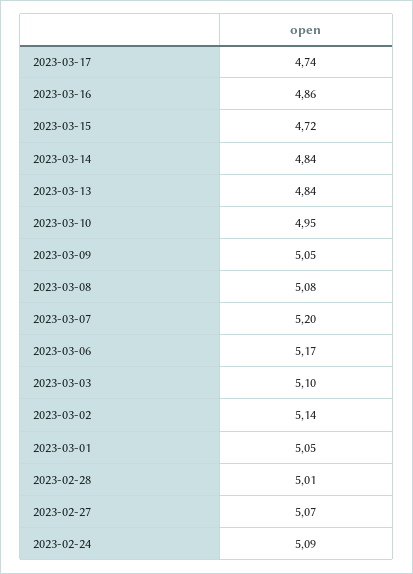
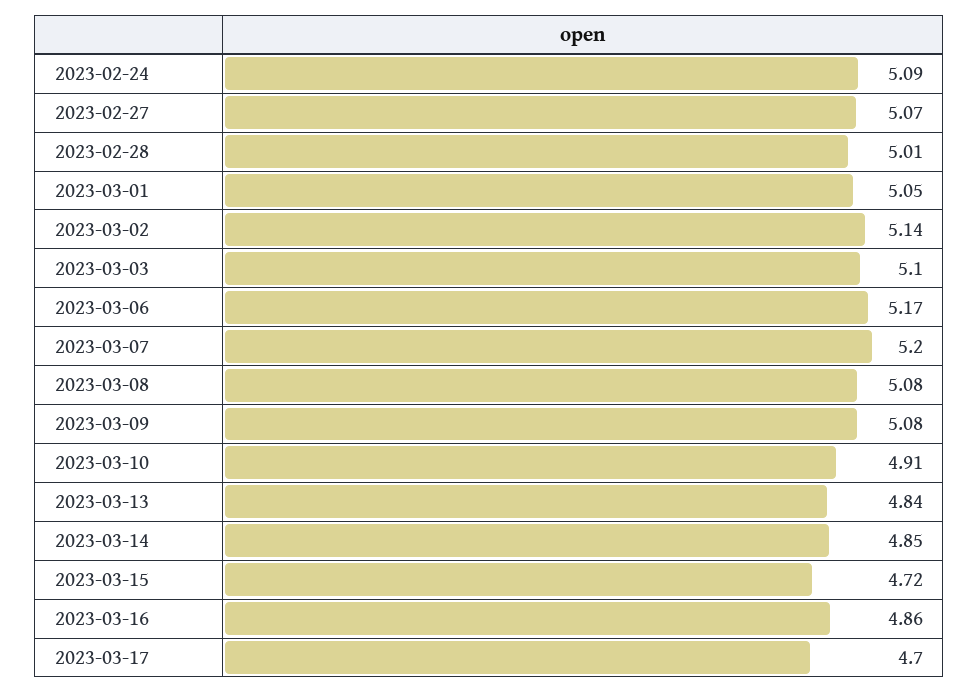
  {
-   "2023-03-17": 4.74,
+   "2023-03-17": 4.7,
    "2023-03-16": 4.86,
    "2023-03-15": 4.72,
-   "2023-03-14": 4.84,
+   "2023-03-14": 4.85,
    "2023-03-13": 4.84,
-   "2023-03-10": 4.95,
+   "2023-03-10": 4.91,
-   "2023-03-09": 5.05,
+   "2023-03-09": 5.08,
    "2023-03-08": 5.08,
    "2023-03-07": 5.2,
    "2023-03-06": 5.17,
    "2023-03-03": 5.1,
    "2023-03-02": 5.14,
    "2023-03-01": 5.05,
    "2023-02-28": 5.01,
    "2023-02-27": 5.07,
    "2023-02-24": 5.09
  }

